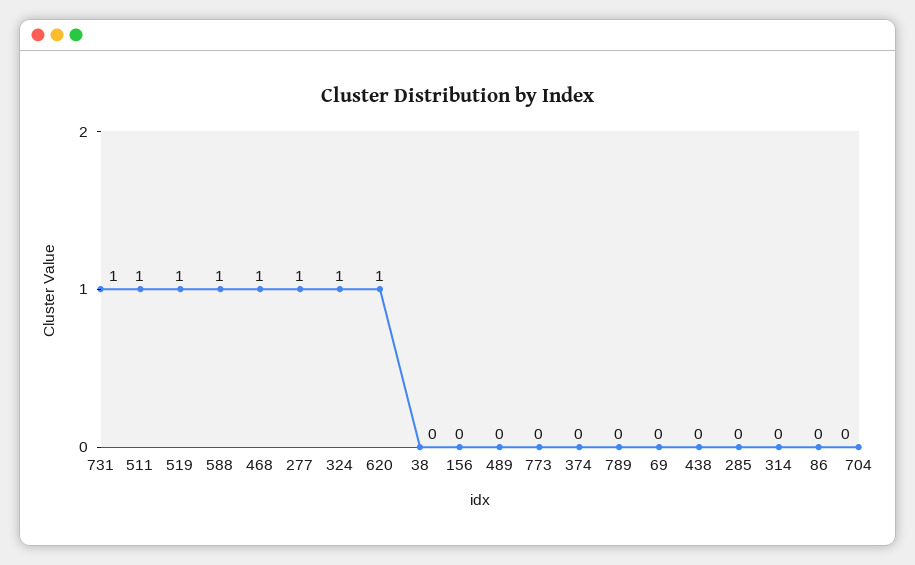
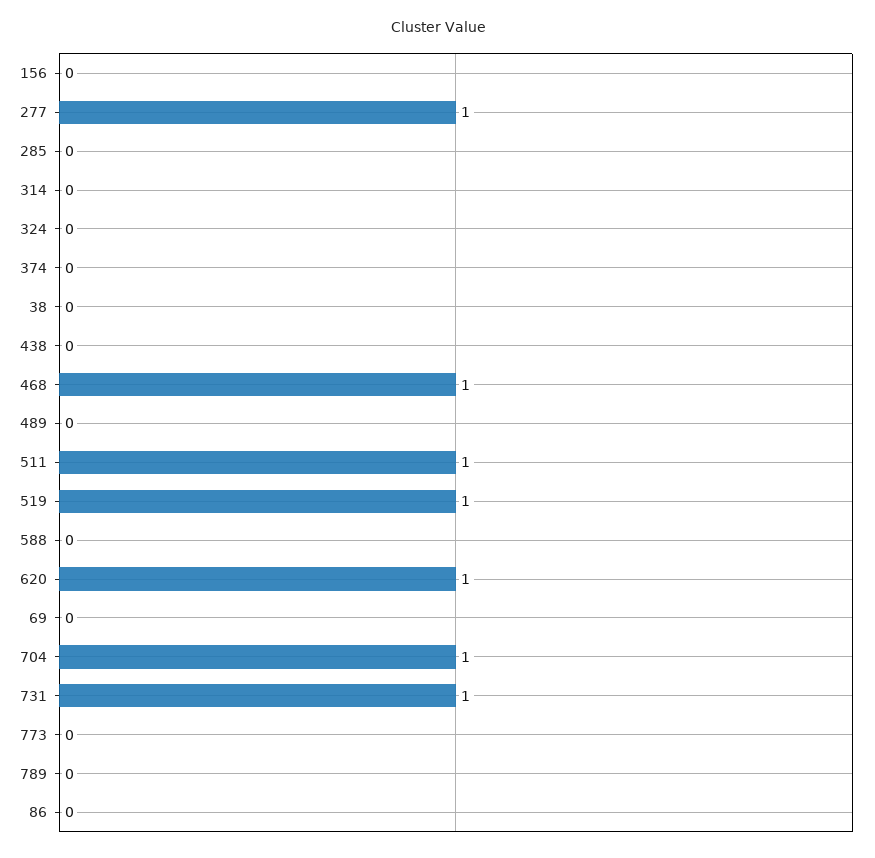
  {
    "731": 1,
    "511": 1,
    "519": 1,
-   "588": 1,
+   "588": 0,
    "468": 1,
    "277": 1,
-   "324": 1,
+   "324": 0,
    "620": 1,
    "38": 0,
    "156": 0,
    "489": 0,
    "773": 0,
    "374": 0,
    "789": 0,
    "69": 0,
    "438": 0,
    "285": 0,
    "314": 0,
    "86": 0,
-   "704": 0
+   "704": 1
  }

